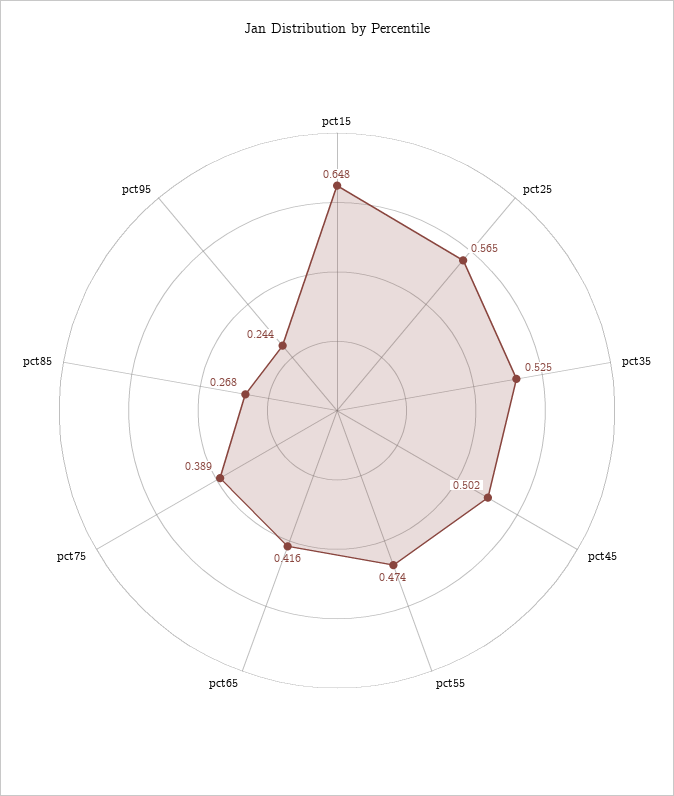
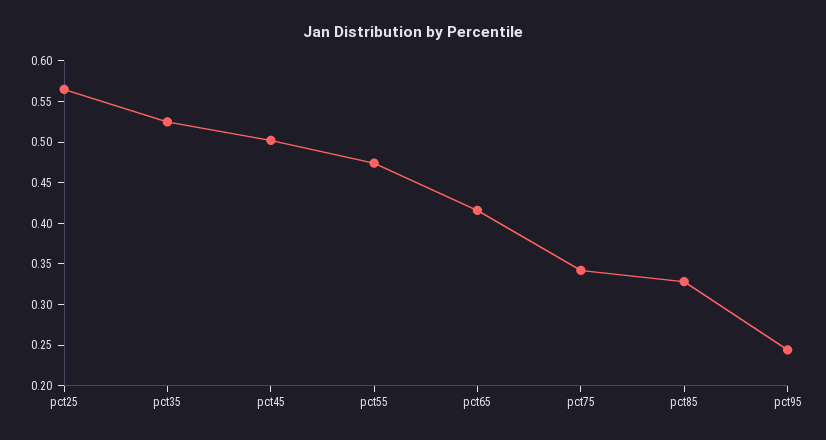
  {
-   "pct15": 0.648,
    "pct25": 0.565,
    "pct35": 0.525,
    "pct45": 0.502,
    "pct55": 0.474,
    "pct65": 0.416,
-   "pct75": 0.389,
+   "pct75": 0.34,
-   "pct85": 0.268,
+   "pct85": 0.33,
    "pct95": 0.244
  }

